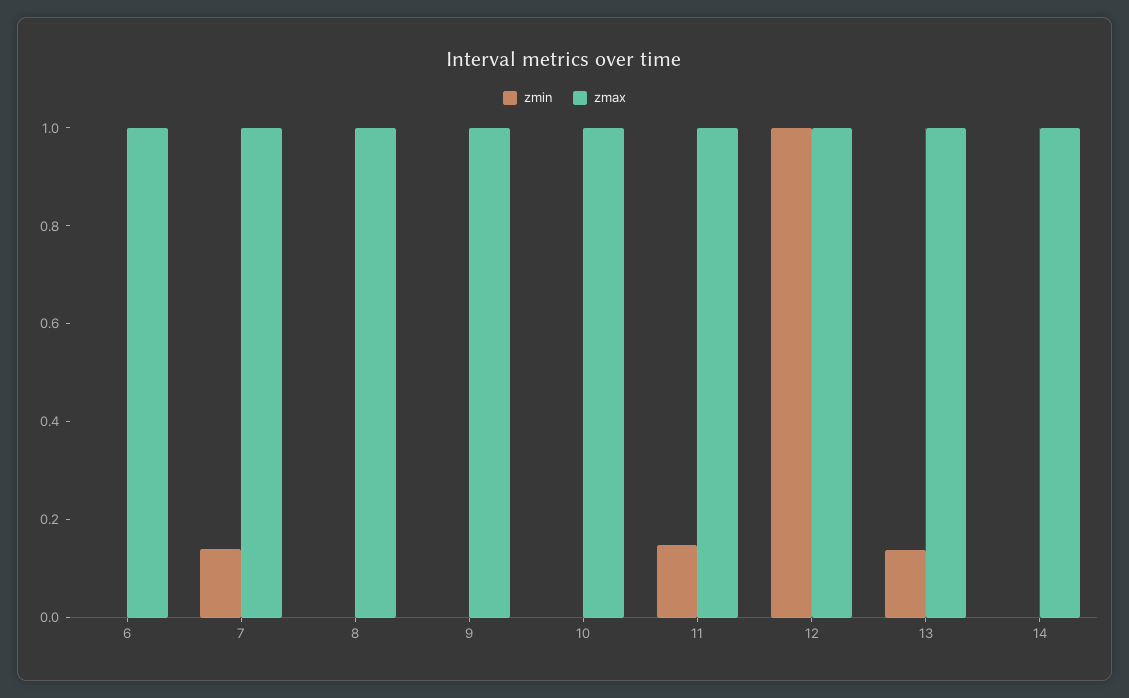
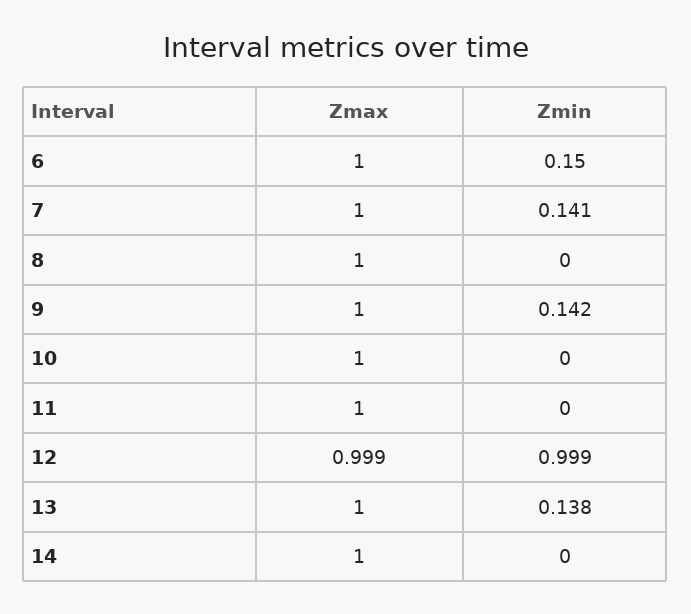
  {
    "zmin": {
-     "6": 0,
+     "6": 0.15,
      "7": 0.141,
      "8": 0,
-     "9": 0,
+     "9": 0.142,
      "10": 0,
-     "11": 0.15,
+     "11": 0,
      "12": 0.999,
      "13": 0.138,
      "14": 0
    },
    "zmax": {
      "6": 1,
      "7": 1,
      "8": 1,
      "9": 1,
      "10": 1,
      "11": 1,
      "12": 0.999,
      "13": 1,
      "14": 1
    }
  }

